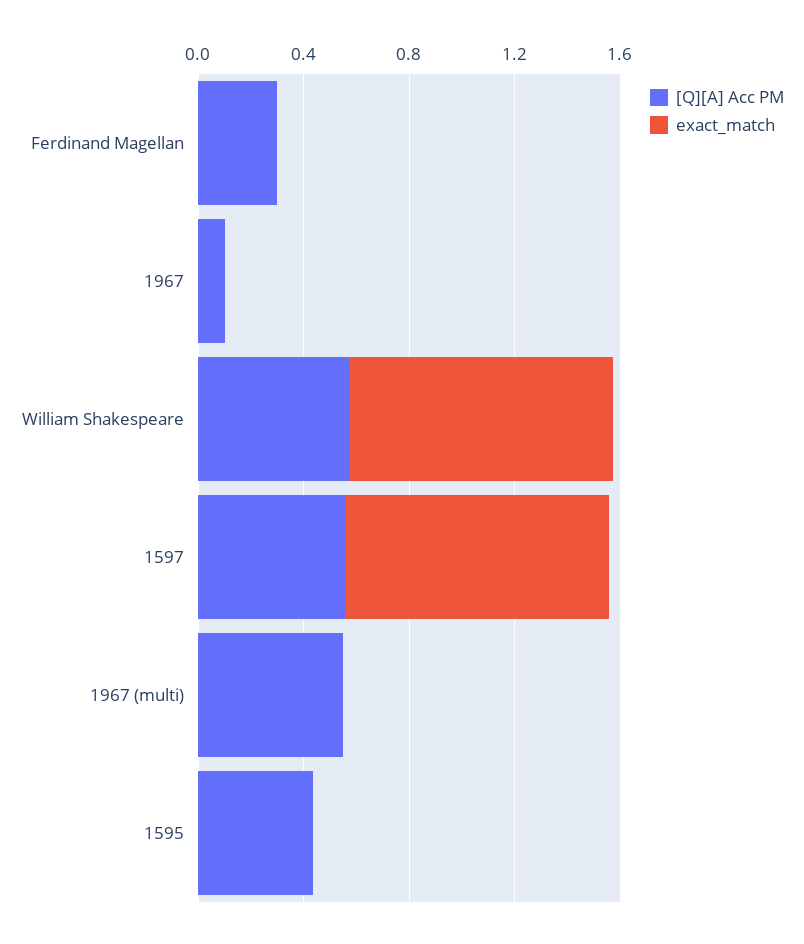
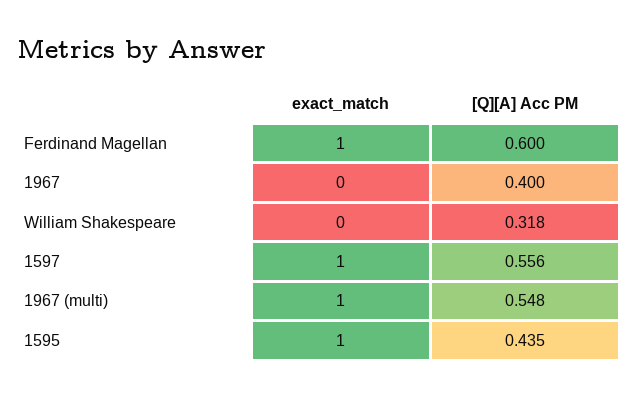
  {
    "[Q][A] Acc PM": {
-     "Ferdinand Magellan": 0.3,
+     "Ferdinand Magellan": 0.6,
-     "1967": 0.1,
+     "1967": 0.4,
-     "William Shakespeare": 0.6,
+     "William Shakespeare": 0.318,
      "1597": 0.556,
      "1967 (multi)": 0.548,
      "1595": 0.435
    },
    "exact_match": {
-     "Ferdinand Magellan": 0,
+     "Ferdinand Magellan": 1,
      "1967": 0,
-     "William Shakespeare": 1,
+     "William Shakespeare": 0,
      "1597": 1,
-     "1967 (multi)": 0,
+     "1967 (multi)": 1,
-     "1595": 0
+     "1595": 1
    }
  }

